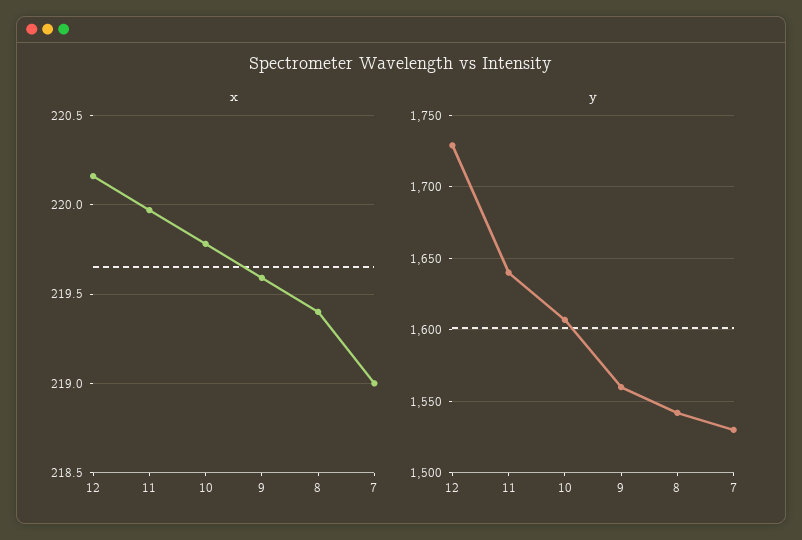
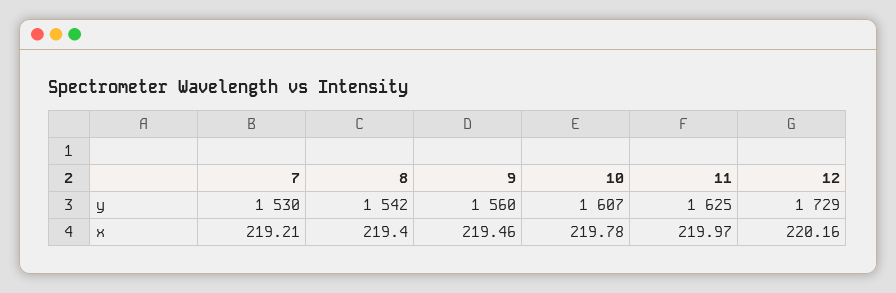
  {
    "x": {
      "12": 220.16,
      "11": 219.97,
      "10": 219.78,
-     "9": 219.6,
+     "9": 219.46,
      "8": 219.4,
-     "7": 219
+     "7": 219.21
    },
    "y": {
      "12": 1729,
-     "11": 1640,
+     "11": 1625,
      "10": 1607,
      "9": 1560,
      "8": 1542,
      "7": 1530
    }
  }

